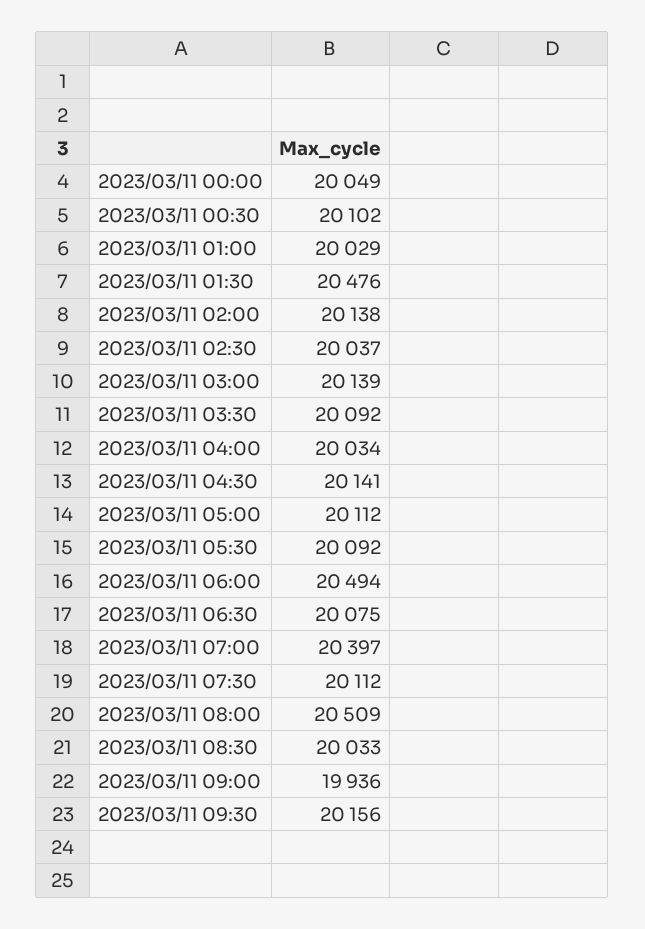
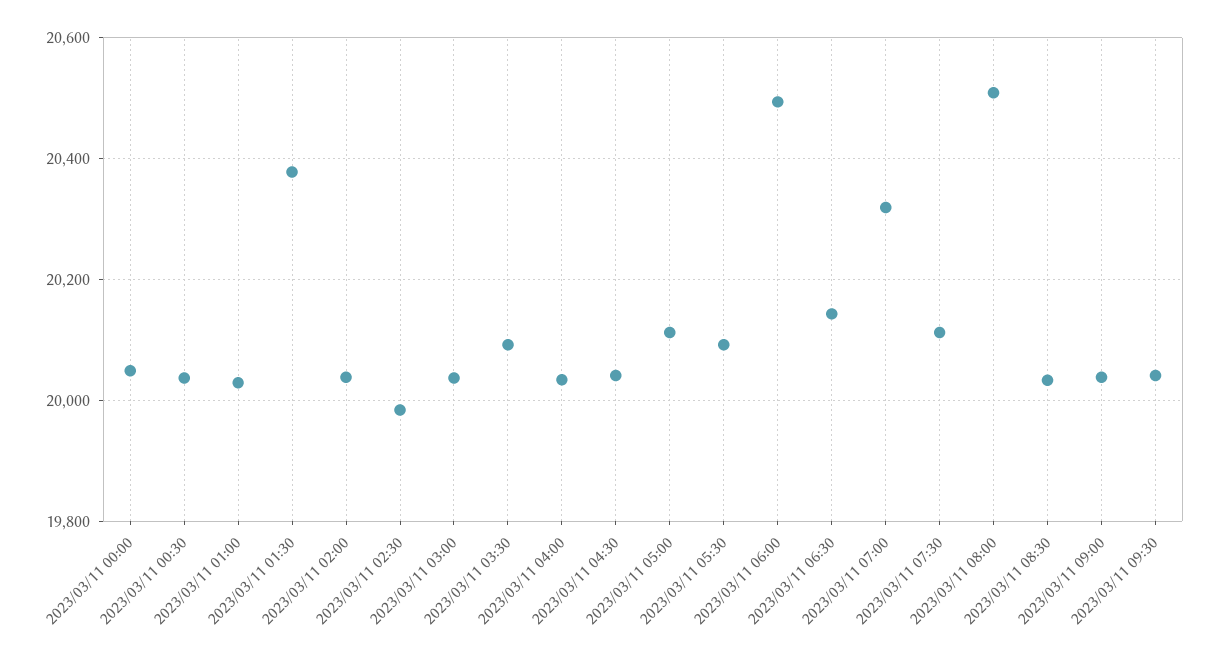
  {
    "2023/03/11 00:00": 20049,
-   "2023/03/11 00:30": 20102,
+   "2023/03/11 00:30": 20040,
    "2023/03/11 01:00": 20029,
-   "2023/03/11 01:30": 20476,
+   "2023/03/11 01:30": 20380,
-   "2023/03/11 02:00": 20138,
+   "2023/03/11 02:00": 20040,
-   "2023/03/11 02:30": 20037,
+   "2023/03/11 02:30": 19980,
-   "2023/03/11 03:00": 20139,
+   "2023/03/11 03:00": 20040,
    "2023/03/11 03:30": 20092,
    "2023/03/11 04:00": 20034,
-   "2023/03/11 04:30": 20141,
+   "2023/03/11 04:30": 20040,
    "2023/03/11 05:00": 20112,
    "2023/03/11 05:30": 20092,
    "2023/03/11 06:00": 20494,
-   "2023/03/11 06:30": 20075,
+   "2023/03/11 06:30": 20140,
-   "2023/03/11 07:00": 20397,
+   "2023/03/11 07:00": 20320,
    "2023/03/11 07:30": 20112,
    "2023/03/11 08:00": 20509,
    "2023/03/11 08:30": 20033,
-   "2023/03/11 09:00": 19936,
+   "2023/03/11 09:00": 20040,
-   "2023/03/11 09:30": 20156
+   "2023/03/11 09:30": 20040
  }

